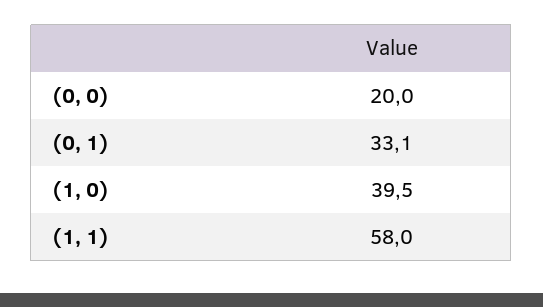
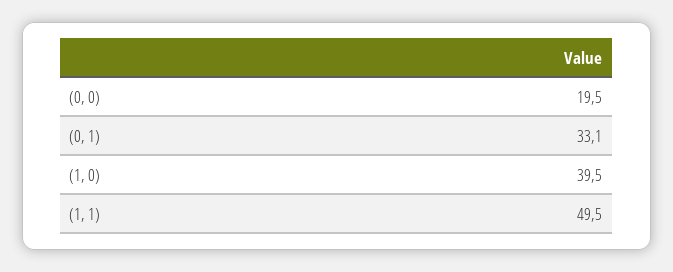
  {
-   "(0, 0)": 20,
+   "(0, 0)": 19.5,
    "(0, 1)": 33.1,
    "(1, 0)": 39.5,
-   "(1, 1)": 58
+   "(1, 1)": 49.5
  }

